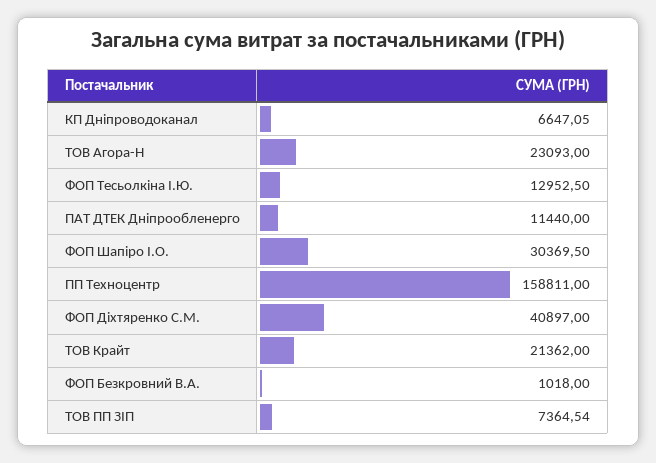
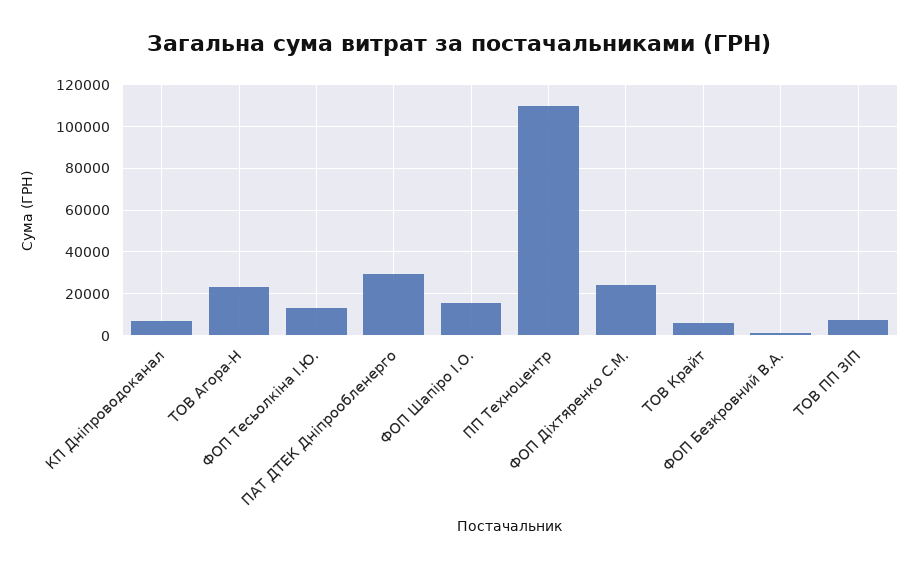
  {
    "КП Дніпроводоканал": 6647.05,
    "ТОВ Агора-Н": 23093,
    "ФОП Тесьолкіна І.Ю.": 12952.5,
-   "ПАТ ДТЕК Дніпрообленерго": 11440,
+   "ПАТ ДТЕК Дніпрообленерго": 30000,
-   "ФОП Шапіро І.О.": 30369.5,
+   "ФОП Шапіро І.О.": 15000,
-   "ПП Техноцентр": 158811,
+   "ПП Техноцентр": 110000,
-   "ФОП Діхтяренко С.М.": 40897,
+   "ФОП Діхтяренко С.М.": 25000,
-   "ТОВ Крайт": 21362,
+   "ТОВ Крайт": 5000,
    "ФОП Безкровний В.А.": 1018,
    "ТОВ ПП ЗІП": 7364.54
  }

